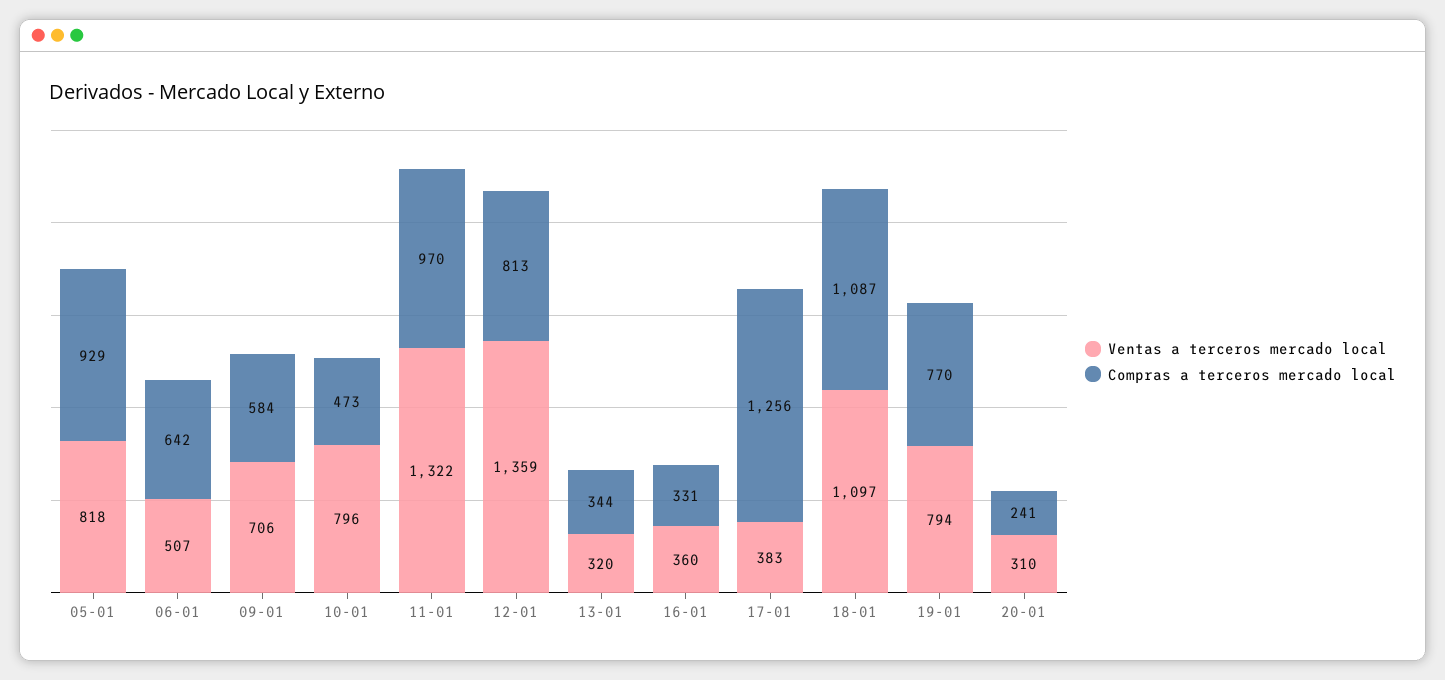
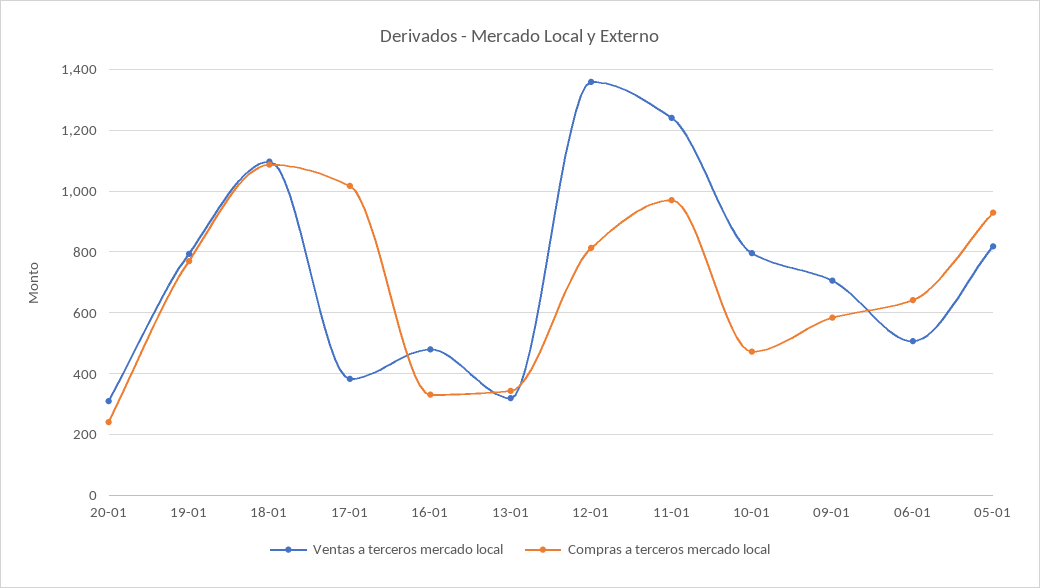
  {
    "Ventas a terceros mercado local": {
      "05-01": 818,
      "06-01": 507,
      "09-01": 706,
      "10-01": 796,
-     "11-01": 1322,
+     "11-01": 1240,
      "12-01": 1359,
      "13-01": 320,
-     "16-01": 360,
+     "16-01": 480,
      "17-01": 383,
      "18-01": 1097,
      "19-01": 794,
      "20-01": 310
    },
    "Compras a terceros mercado local": {
      "05-01": 929,
      "06-01": 642,
      "09-01": 584,
      "10-01": 473,
      "11-01": 970,
      "12-01": 813,
      "13-01": 344,
      "16-01": 331,
-     "17-01": 1256,
+     "17-01": 1020,
      "18-01": 1087,
      "19-01": 770,
      "20-01": 241
    }
  }

